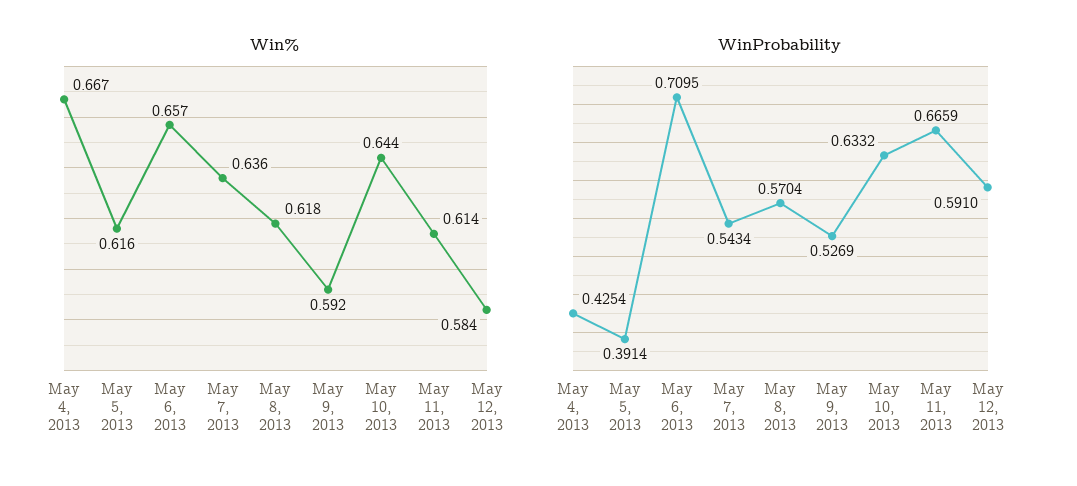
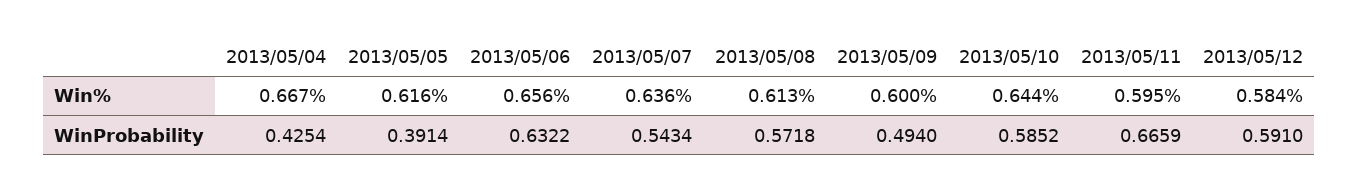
  {
    "Win%": {
      "May 4, 2013": 0.667,
      "May 5, 2013": 0.616,
-     "May 6, 2013": 0.657,
+     "May 6, 2013": 0.656,
      "May 7, 2013": 0.636,
-     "May 8, 2013": 0.618,
+     "May 8, 2013": 0.613,
-     "May 9, 2013": 0.592,
+     "May 9, 2013": 0.6,
      "May 10, 2013": 0.644,
-     "May 11, 2013": 0.614,
+     "May 11, 2013": 0.595,
      "May 12, 2013": 0.584
    },
    "WinProbability": {
      "May 4, 2013": 0.4254,
      "May 5, 2013": 0.3914,
-     "May 6, 2013": 0.7095,
+     "May 6, 2013": 0.6322,
      "May 7, 2013": 0.5434,
-     "May 8, 2013": 0.5704,
+     "May 8, 2013": 0.5718,
-     "May 9, 2013": 0.5269,
+     "May 9, 2013": 0.494,
-     "May 10, 2013": 0.6332,
+     "May 10, 2013": 0.5852,
      "May 11, 2013": 0.6659,
      "May 12, 2013": 0.591
    }
  }

